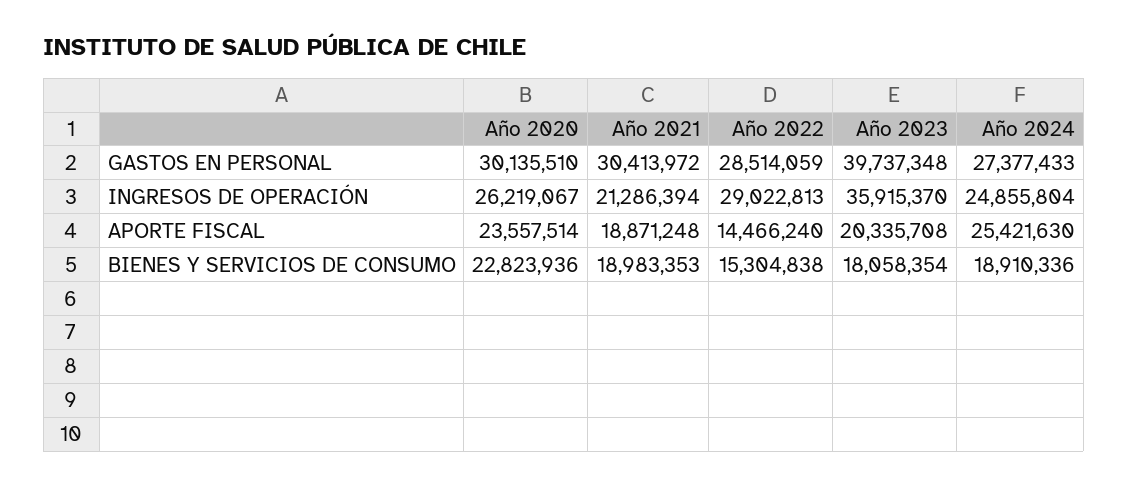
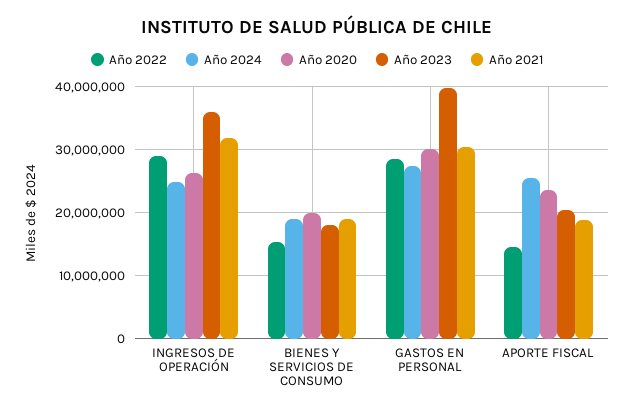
  {
    "Año 2020": {
      "GASTOS EN PERSONAL": 30135510,
      "INGRESOS DE OPERACIÓN": 26219067,
      "APORTE FISCAL": 23557514,
-     "BIENES Y SERVICIOS DE CONSUMO": 22823936
+     "BIENES Y SERVICIOS DE CONSUMO": 20000000
    },
    "Año 2021": {
      "GASTOS EN PERSONAL": 30413972,
-     "INGRESOS DE OPERACIÓN": 21286394,
+     "INGRESOS DE OPERACIÓN": 32000000,
      "APORTE FISCAL": 18871248,
      "BIENES Y SERVICIOS DE CONSUMO": 18983353
    },
    "Año 2022": {
      "GASTOS EN PERSONAL": 28514059,
      "INGRESOS DE OPERACIÓN": 29022813,
      "APORTE FISCAL": 14466240,
      "BIENES Y SERVICIOS DE CONSUMO": 15304838
    },
    "Año 2023": {
      "GASTOS EN PERSONAL": 39737348,
      "INGRESOS DE OPERACIÓN": 35915370,
      "APORTE FISCAL": 20335708,
      "BIENES Y SERVICIOS DE CONSUMO": 18058354
    },
    "Año 2024": {
      "GASTOS EN PERSONAL": 27377433,
      "INGRESOS DE OPERACIÓN": 24855804,
      "APORTE FISCAL": 25421630,
      "BIENES Y SERVICIOS DE CONSUMO": 18910336
    }
  }

